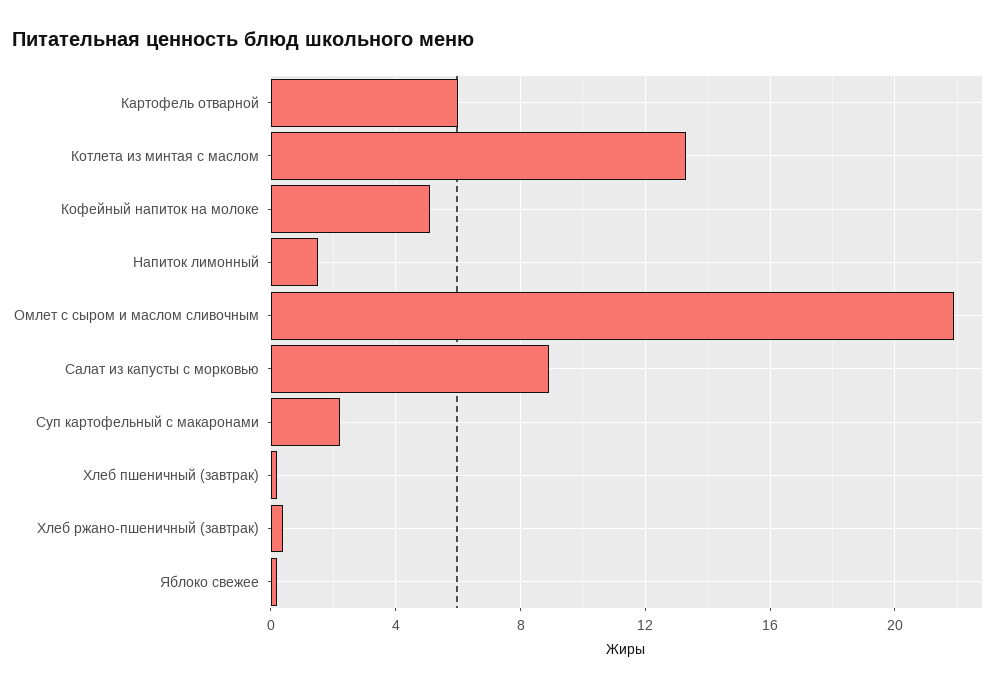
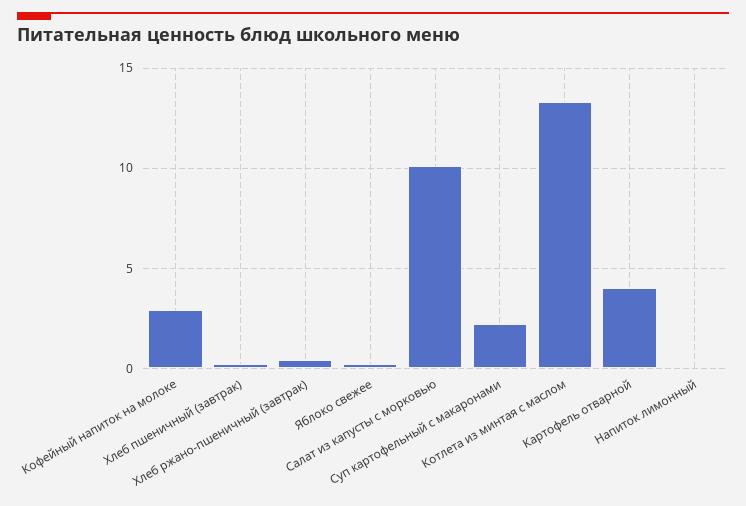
  {
-   "Картофель отварной": 6,
+   "Картофель отварной": 4,
    "Котлета из минтая с маслом": 13.5,
-   "Кофейный напиток на молоке": 5,
+   "Кофейный напиток на молоке": 3,
-   "Напиток лимонный": 1.5,
+   "Напиток лимонный": 0,
-   "Омлет с сыром и маслом сливочным": 22,
-   "Салат из капусты с морковью": 9,
+   "Салат из капусты с морковью": 10,
    "Суп картофельный с макаронами": 2,
    "Хлеб пшеничный (завтрак)": 0,
    "Хлеб ржано-пшеничный (завтрак)": 0.5,
    "Яблоко свежее": 0
  }

